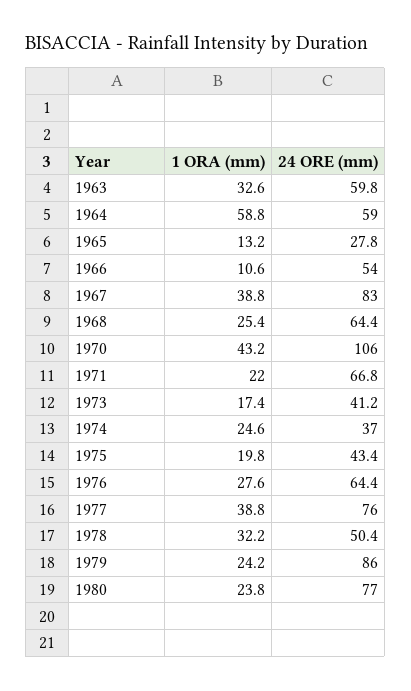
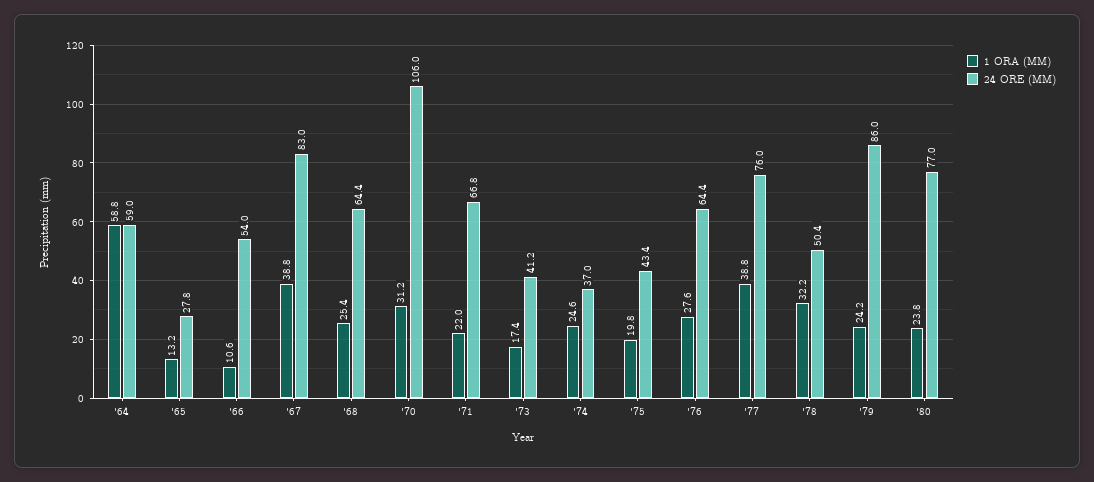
  {
    "1 ORA (mm)": {
-     "1963": 32.6,
      "1964": 58.8,
      "1965": 13.2,
      "1966": 10.6,
      "1967": 38.8,
      "1968": 25.4,
-     "1970": 43.2,
+     "1970": 31.2,
      "1971": 22,
      "1973": 17.4,
      "1974": 24.6,
      "1975": 19.8,
      "1976": 27.6,
      "1977": 38.8,
      "1978": 32.2,
      "1979": 24.2,
      "1980": 23.8
    },
    "24 ORE (mm)": {
-     "1963": 59.8,
      "1964": 59,
      "1965": 27.8,
      "1966": 54,
      "1967": 83,
      "1968": 64.4,
      "1970": 106,
      "1971": 66.8,
      "1973": 41.2,
      "1974": 37,
      "1975": 43.4,
      "1976": 64.4,
      "1977": 76,
      "1978": 50.4,
      "1979": 86,
      "1980": 77
    }
  }

